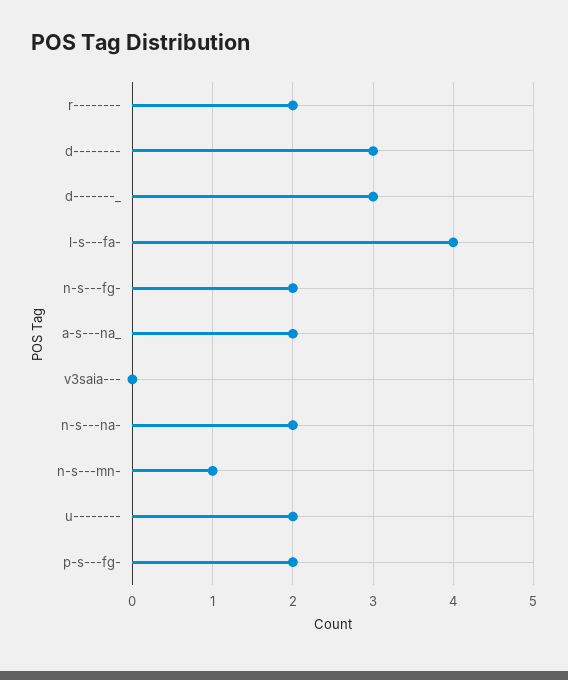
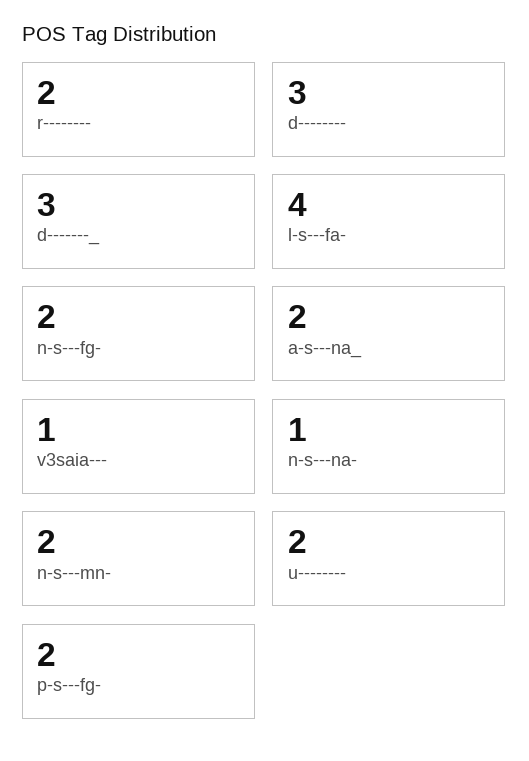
  {
    "r--------": 2,
    "d--------": 3,
    "d-------_": 3,
    "l-s---fa-": 4,
    "n-s---fg-": 2,
    "a-s---na_": 2,
-   "v3saia---": 0,
+   "v3saia---": 1,
-   "n-s---na-": 2,
+   "n-s---na-": 1,
-   "n-s---mn-": 1,
+   "n-s---mn-": 2,
    "u--------": 2,
    "p-s---fg-": 2
  }

